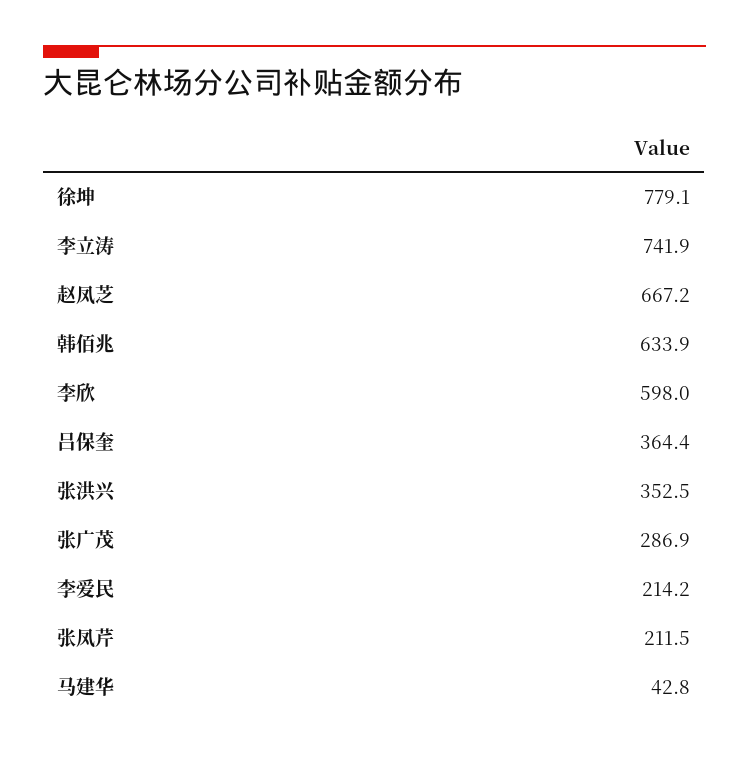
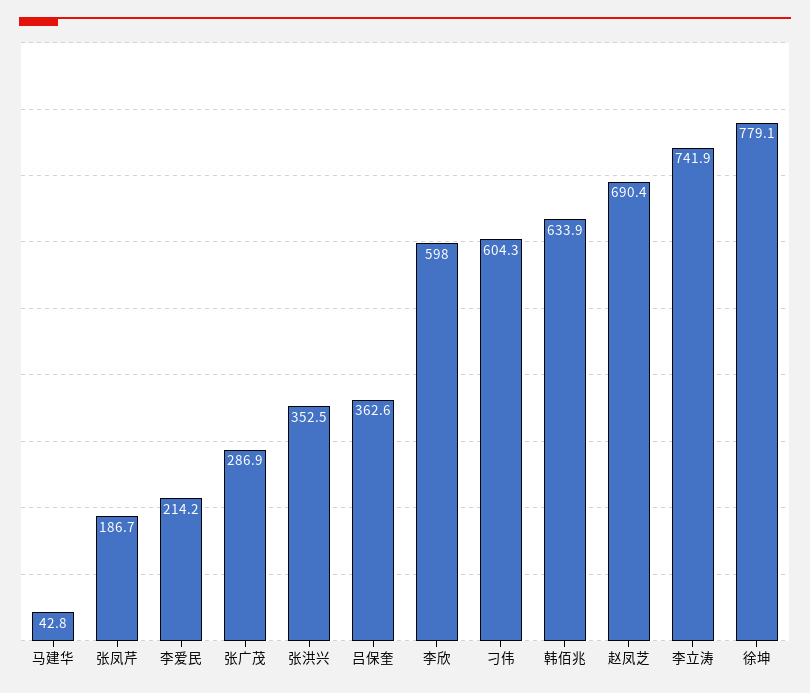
  {
    "徐坤": 779.1,
    "李立涛": 741.9,
-   "赵凤芝": 667.2,
+   "赵凤芝": 690.4,
    "韩佰兆": 633.9,
    "李欣": 598,
-   "吕保奎": 364.4,
+   "吕保奎": 362.6,
    "张洪兴": 352.5,
    "张广茂": 286.9,
    "李爱民": 214.2,
-   "张凤芹": 211.5,
+   "张凤芹": 186.7,
-   "马建华": 42.8
+   "马建华": 42.8,
+   "刁伟": 604.3
  }

